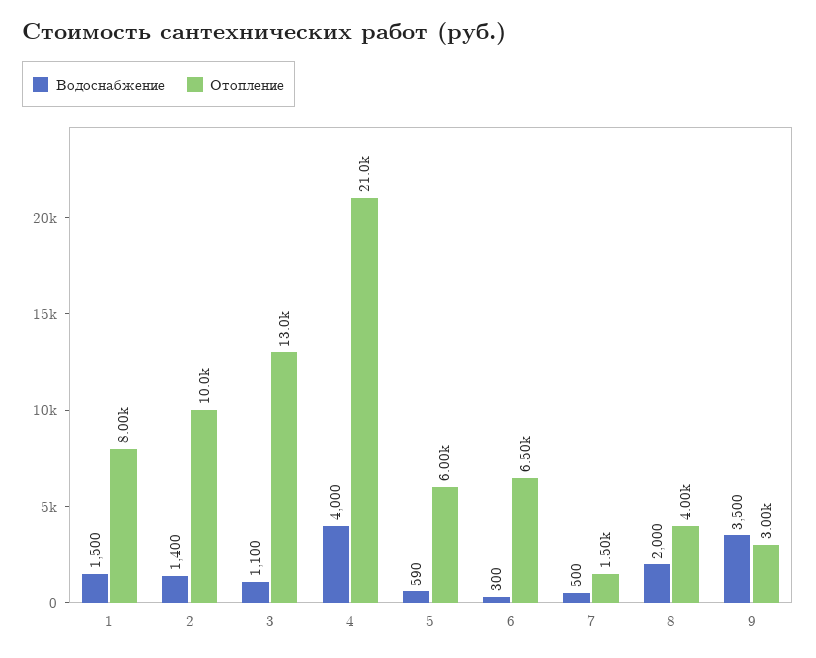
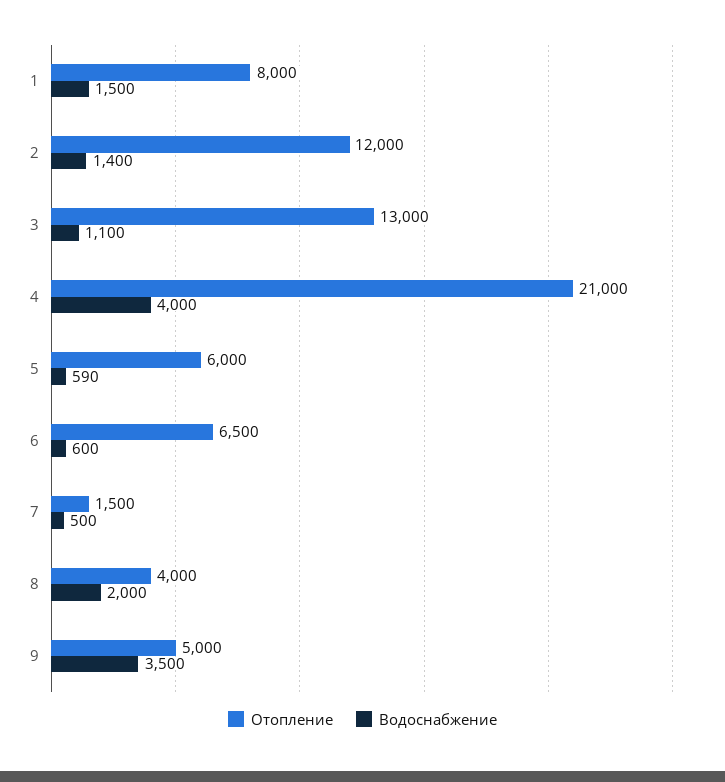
  {
    "Водоснабжение": {
      "1": 1500,
      "2": 1400,
      "3": 1100,
      "4": 4000,
      "5": 590,
-     "6": 300,
+     "6": 600,
      "7": 500,
      "8": 2000,
      "9": 3500
    },
    "Отопление": {
      "1": 8000,
-     "2": 10000,
+     "2": 12000,
      "3": 13000,
      "4": 21000,
      "5": 6000,
      "6": 6500,
      "7": 1500,
      "8": 4000,
-     "9": 3000
+     "9": 5000
    }
  }

